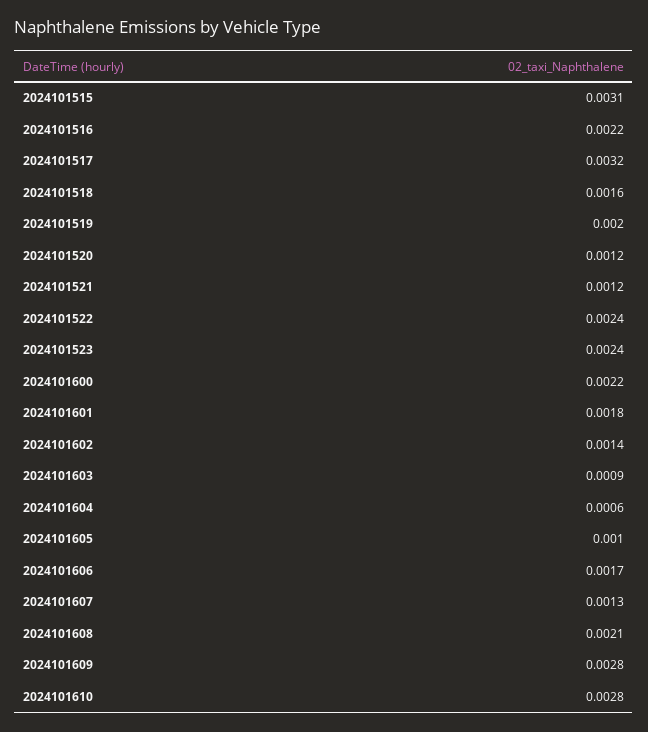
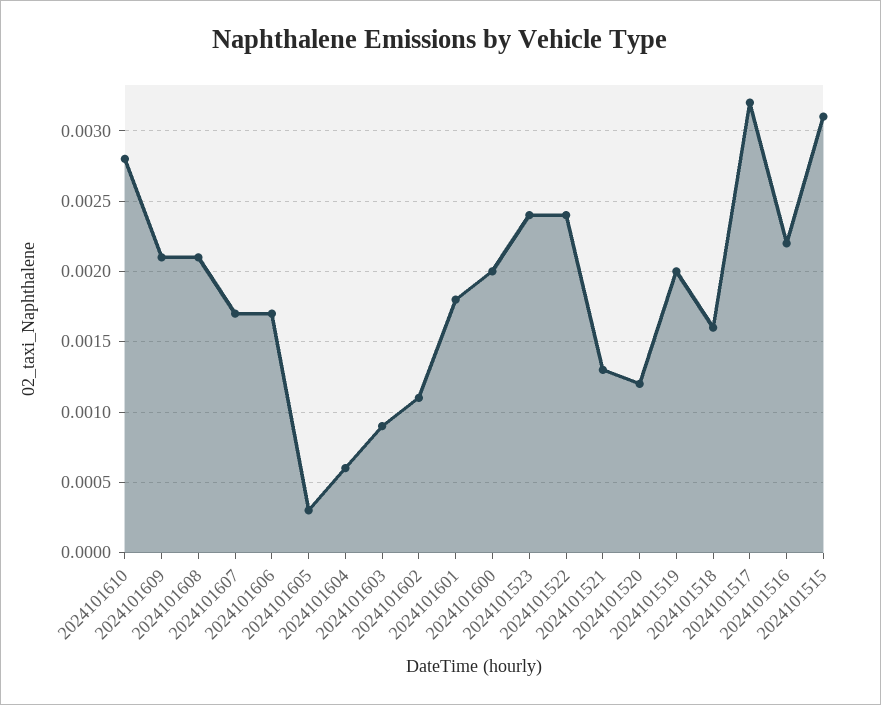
  {
    "2024101515": 0.0031,
    "2024101516": 0.0022,
    "2024101517": 0.0032,
    "2024101518": 0.0016,
    "2024101519": 0.002,
    "2024101520": 0.0012,
-   "2024101521": 0.0012,
+   "2024101521": 0.0013,
    "2024101522": 0.0024,
    "2024101523": 0.0024,
-   "2024101600": 0.0022,
+   "2024101600": 0.002,
    "2024101601": 0.0018,
-   "2024101602": 0.0014,
+   "2024101602": 0.0011,
    "2024101603": 0.0009,
    "2024101604": 0.0006,
-   "2024101605": 0.001,
+   "2024101605": 0.0003,
    "2024101606": 0.0017,
-   "2024101607": 0.0013,
+   "2024101607": 0.0017,
    "2024101608": 0.0021,
-   "2024101609": 0.0028,
+   "2024101609": 0.0021,
    "2024101610": 0.0028
  }

